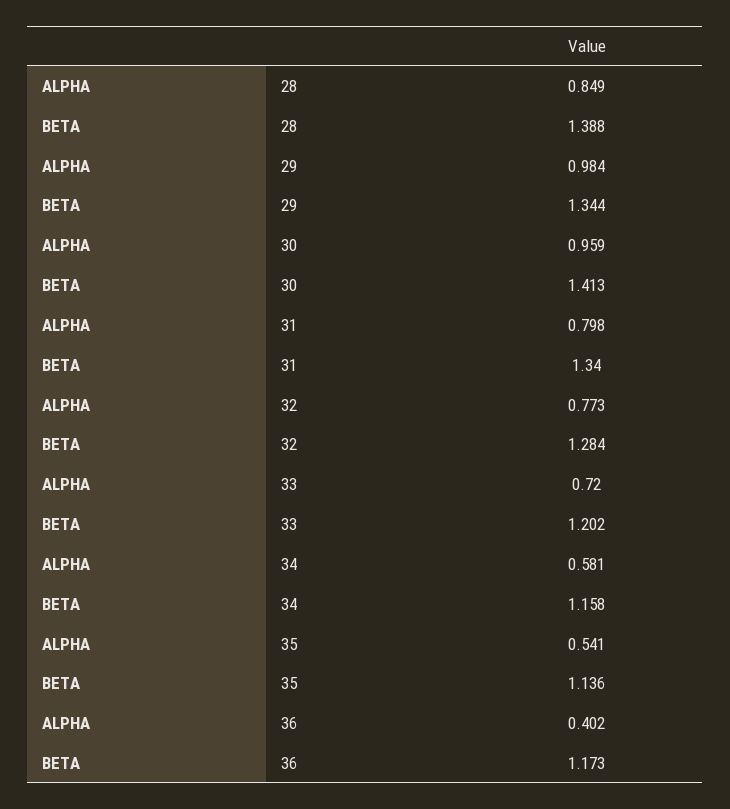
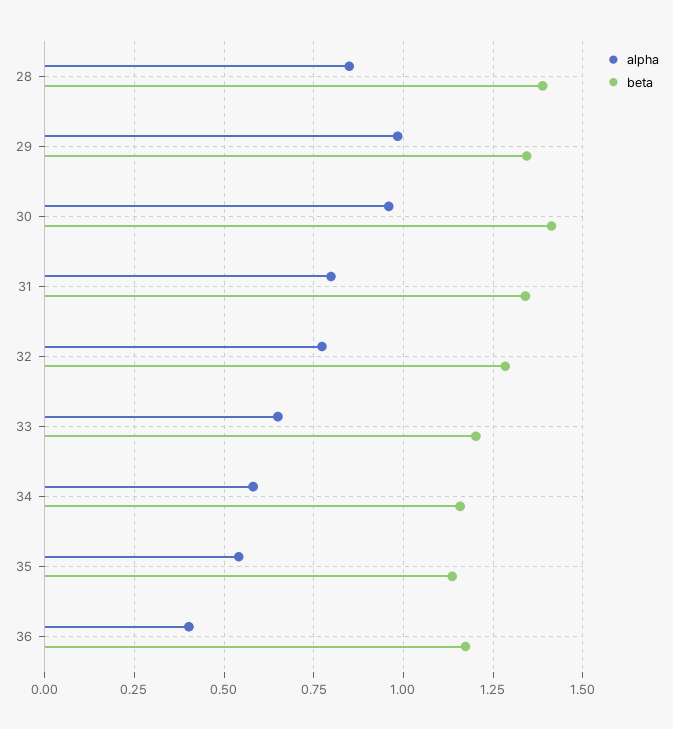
  {
    "ALPHA": {
      "28": 0.849,
      "29": 0.984,
      "30": 0.959,
      "31": 0.798,
      "32": 0.773,
-     "33": 0.72,
+     "33": 0.65,
      "34": 0.581,
      "35": 0.541,
      "36": 0.402
    },
    "BETA": {
      "28": 1.388,
      "29": 1.344,
      "30": 1.413,
      "31": 1.34,
      "32": 1.284,
      "33": 1.202,
      "34": 1.158,
      "35": 1.136,
      "36": 1.173
    }
  }

